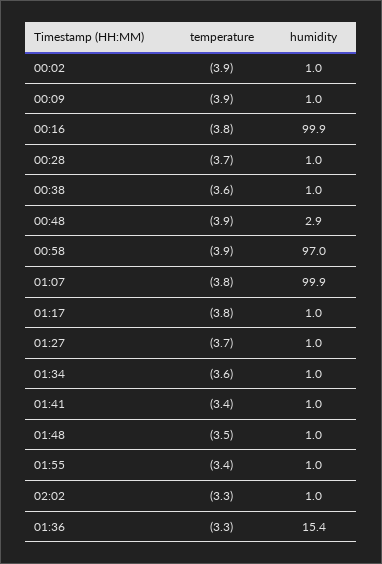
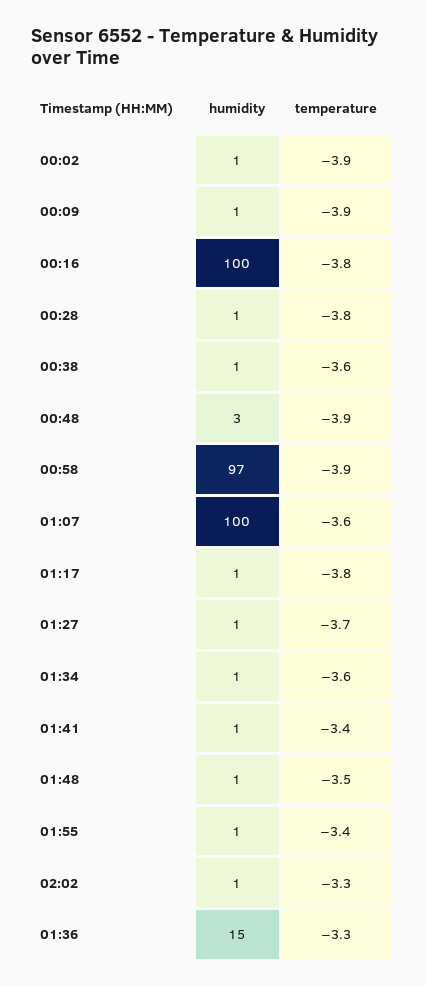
  {
    "temperature": {
      "00:02": -3.9,
      "00:09": -3.9,
      "00:16": -3.8,
-     "00:28": -3.7,
+     "00:28": -3.8,
      "00:38": -3.6,
      "00:48": -3.9,
      "00:58": -3.9,
-     "01:07": -3.8,
+     "01:07": -3.6,
      "01:17": -3.8,
      "01:27": -3.7,
      "01:34": -3.6,
      "01:41": -3.4,
      "01:48": -3.5,
      "01:55": -3.4,
      "02:02": -3.3,
      "01:36": -3.3
    },
    "humidity": {
      "00:02": 1,
      "00:09": 1,
      "00:16": 99.9,
      "00:28": 1,
      "00:38": 1,
      "00:48": 2.9,
      "00:58": 97,
      "01:07": 99.9,
      "01:17": 1,
      "01:27": 1,
      "01:34": 1,
      "01:41": 1,
      "01:48": 1,
      "01:55": 1,
      "02:02": 1,
      "01:36": 15.4
    }
  }

